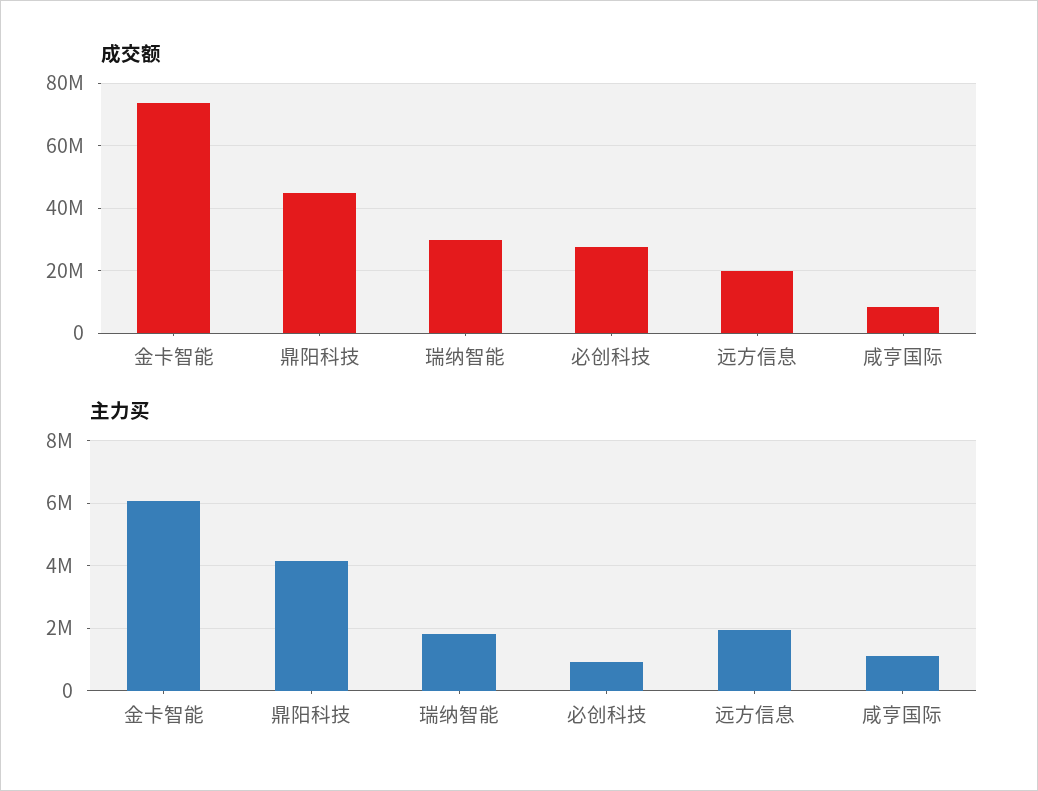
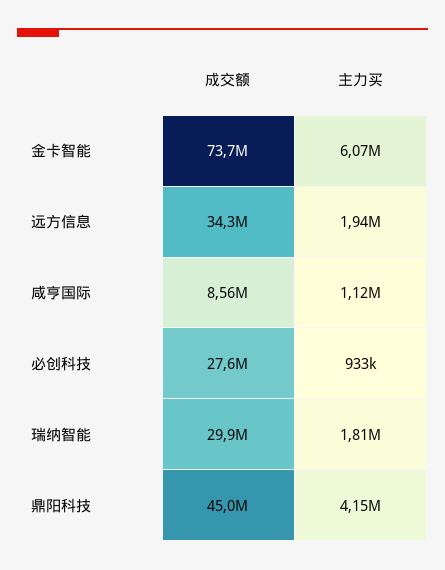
  {
    "成交额": {
      "金卡智能": 73700000,
      "鼎阳科技": 45000000,
      "瑞纳智能": 29900000,
      "必创科技": 27600000,
-     "远方信息": 20000000,
+     "远方信息": 34300000,
      "咸亨国际": 8560000
    },
    "主力买": {
      "金卡智能": 6070000,
      "鼎阳科技": 4150000,
      "瑞纳智能": 1810000,
      "必创科技": 933000,
      "远方信息": 1940000,
      "咸亨国际": 1120000
    }
  }

